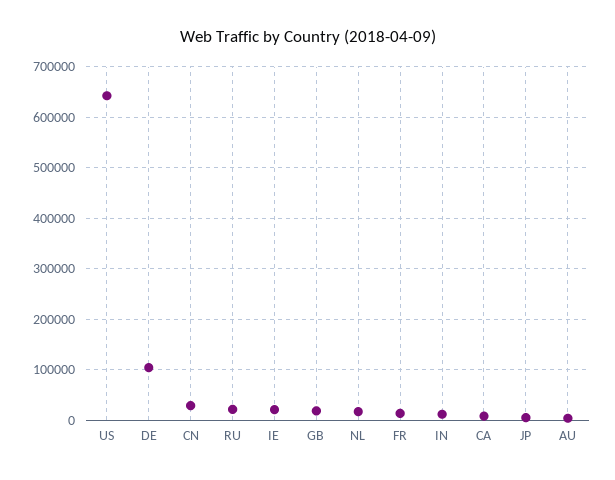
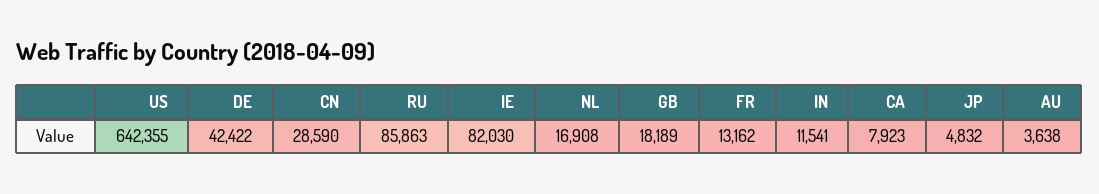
  {
    "US": 642355,
-   "DE": 100000,
+   "DE": 42422,
    "CN": 28590,
-   "RU": 20000,
+   "RU": 85863,
-   "IE": 20000,
+   "IE": 82030,
    "GB": 18189,
    "NL": 16908,
    "FR": 13162,
    "IN": 11541,
    "CA": 7923,
    "JP": 4832,
    "AU": 3638
  }

